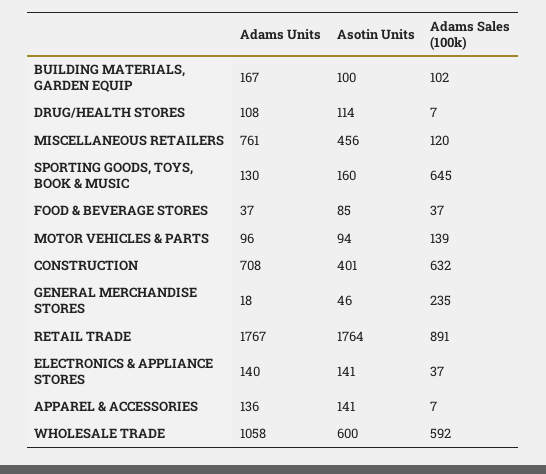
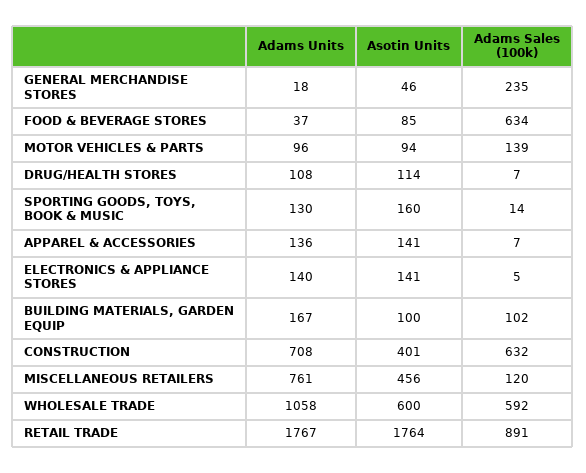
  {
    "Adams Units": {
      "BUILDING MATERIALS, GARDEN EQUIP": 167,
      "DRUG/HEALTH STORES": 108,
      "MISCELLANEOUS RETAILERS": 761,
      "SPORTING GOODS, TOYS, BOOK & MUSIC": 130,
      "FOOD & BEVERAGE STORES": 37,
      "MOTOR VEHICLES & PARTS": 96,
      "CONSTRUCTION": 708,
      "GENERAL MERCHANDISE STORES": 18,
      "RETAIL TRADE": 1767,
      "ELECTRONICS & APPLIANCE STORES": 140,
      "APPAREL & ACCESSORIES": 136,
      "WHOLESALE TRADE": 1058
    },
    "Asotin Units": {
      "BUILDING MATERIALS, GARDEN EQUIP": 100,
      "DRUG/HEALTH STORES": 114,
      "MISCELLANEOUS RETAILERS": 456,
      "SPORTING GOODS, TOYS, BOOK & MUSIC": 160,
      "FOOD & BEVERAGE STORES": 85,
      "MOTOR VEHICLES & PARTS": 94,
      "CONSTRUCTION": 401,
      "GENERAL MERCHANDISE STORES": 46,
      "RETAIL TRADE": 1764,
      "ELECTRONICS & APPLIANCE STORES": 141,
      "APPAREL & ACCESSORIES": 141,
      "WHOLESALE TRADE": 600
    },
    "Adams Sales (100k)": {
      "BUILDING MATERIALS, GARDEN EQUIP": 102,
      "DRUG/HEALTH STORES": 7,
      "MISCELLANEOUS RETAILERS": 120,
-     "SPORTING GOODS, TOYS, BOOK & MUSIC": 645,
+     "SPORTING GOODS, TOYS, BOOK & MUSIC": 14,
-     "FOOD & BEVERAGE STORES": 37,
+     "FOOD & BEVERAGE STORES": 634,
      "MOTOR VEHICLES & PARTS": 139,
      "CONSTRUCTION": 632,
      "GENERAL MERCHANDISE STORES": 235,
      "RETAIL TRADE": 891,
-     "ELECTRONICS & APPLIANCE STORES": 37,
+     "ELECTRONICS & APPLIANCE STORES": 5,
      "APPAREL & ACCESSORIES": 7,
      "WHOLESALE TRADE": 592
    }
  }

